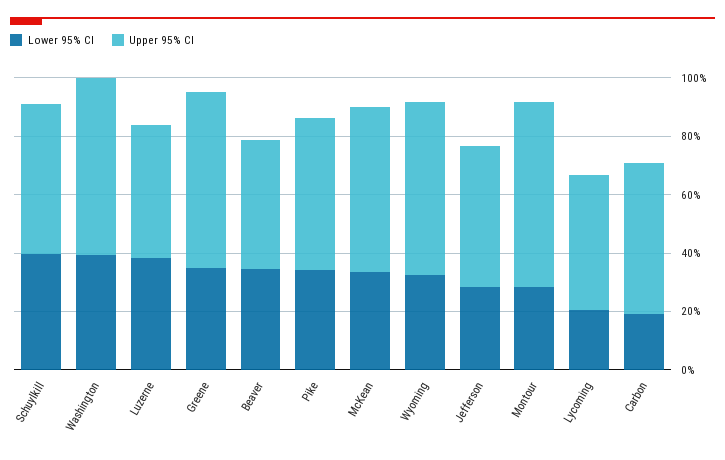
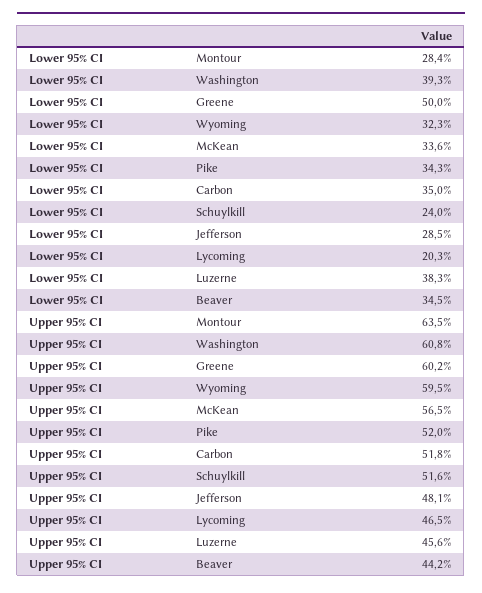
  {
    "Lower 95% CI": {
-     "Schuylkill": 40,
+     "Schuylkill": 24,
      "Washington": 39.3,
      "Luzerne": 38.3,
-     "Greene": 35,
+     "Greene": 50,
      "Beaver": 34.5,
      "Pike": 34.3,
      "McKean": 33.6,
      "Wyoming": 32.3,
      "Jefferson": 28.5,
      "Montour": 28.4,
      "Lycoming": 20.3,
-     "Carbon": 20
+     "Carbon": 35
    },
    "Upper 95% CI": {
      "Schuylkill": 51.6,
      "Washington": 60.8,
      "Luzerne": 45.6,
      "Greene": 60.2,
      "Beaver": 44.2,
      "Pike": 52,
      "McKean": 56.5,
      "Wyoming": 59.5,
      "Jefferson": 48.1,
      "Montour": 63.5,
      "Lycoming": 46.5,
      "Carbon": 51.8
    }
  }

